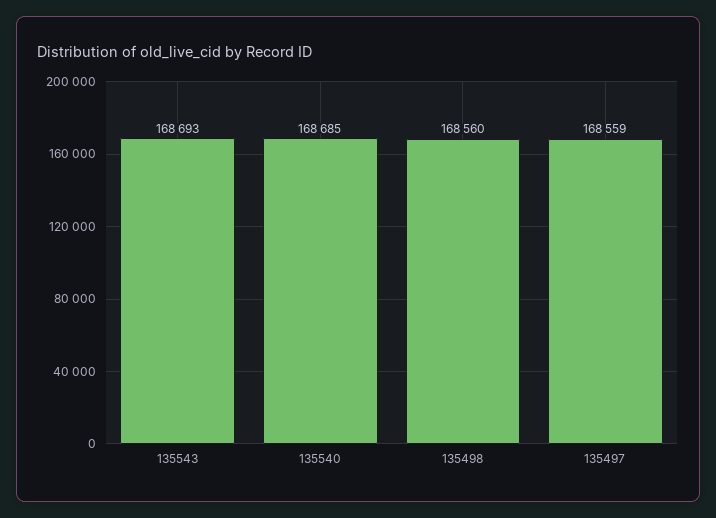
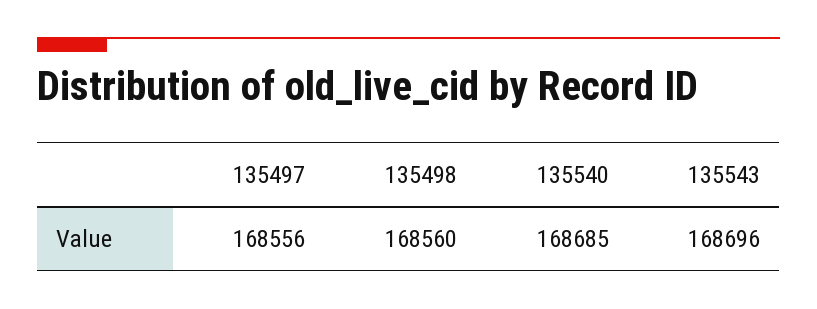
  {
-   "135543": 168693,
+   "135543": 168696,
    "135540": 168685,
    "135498": 168560,
-   "135497": 168559
+   "135497": 168556
  }

